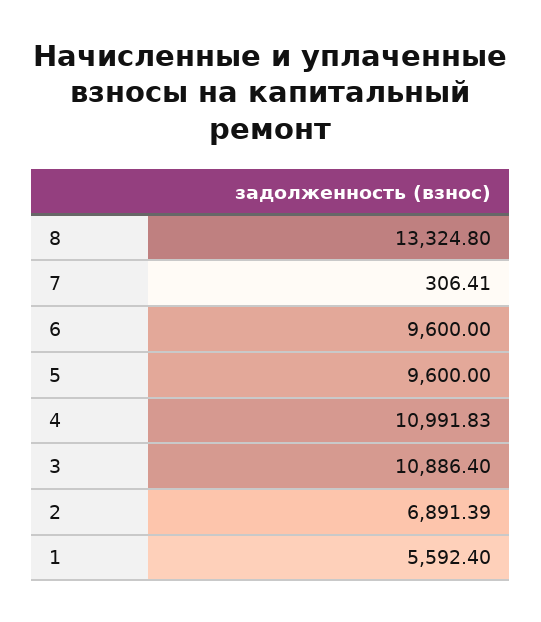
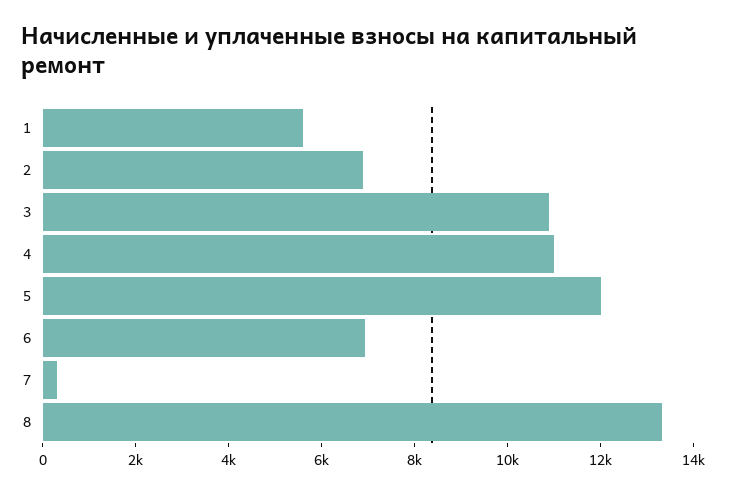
  {
    "8": 13324.8,
    "7": 306.41,
-   "6": 9600,
+   "6": 7000,
-   "5": 9600,
+   "5": 12000,
    "4": 10991.83,
    "3": 10886.4,
    "2": 6891.39,
    "1": 5592.4
  }

